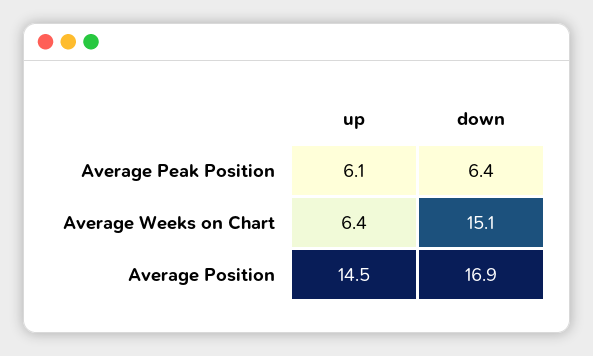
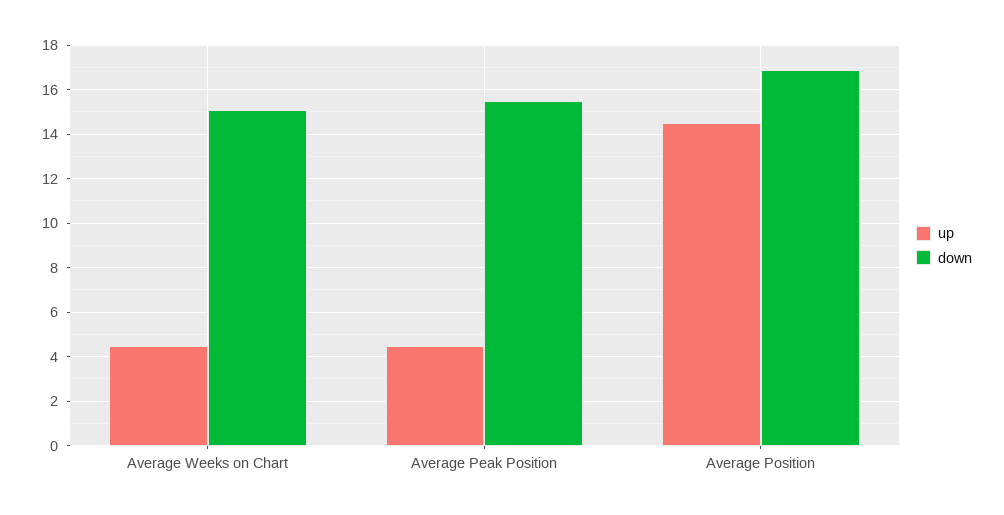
  {
    "up": {
-     "Average Peak Position": 6.1,
+     "Average Peak Position": 4.5,
-     "Average Weeks on Chart": 6.4,
+     "Average Weeks on Chart": 4.5,
      "Average Position": 14.5
    },
    "down": {
-     "Average Peak Position": 6.4,
+     "Average Peak Position": 15.5,
      "Average Weeks on Chart": 15.1,
      "Average Position": 16.9
    }
  }

